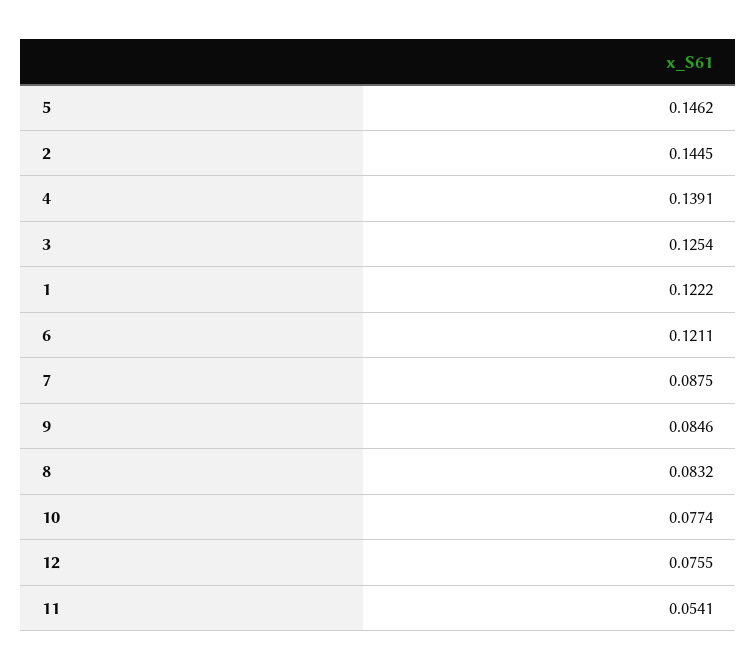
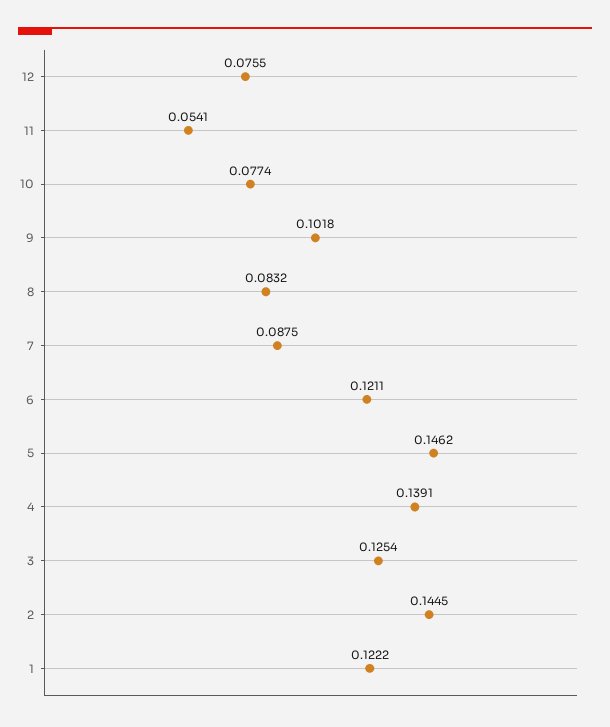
  {
    "5": 0.1462,
    "2": 0.1445,
    "4": 0.1391,
    "3": 0.1254,
    "1": 0.1222,
    "6": 0.1211,
    "7": 0.0875,
-   "9": 0.0846,
+   "9": 0.1018,
    "8": 0.0832,
    "10": 0.0774,
    "12": 0.0755,
    "11": 0.0541
  }

